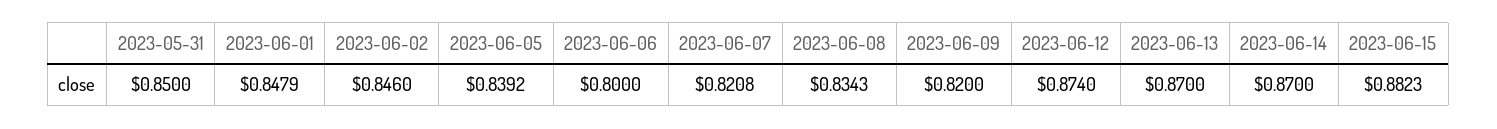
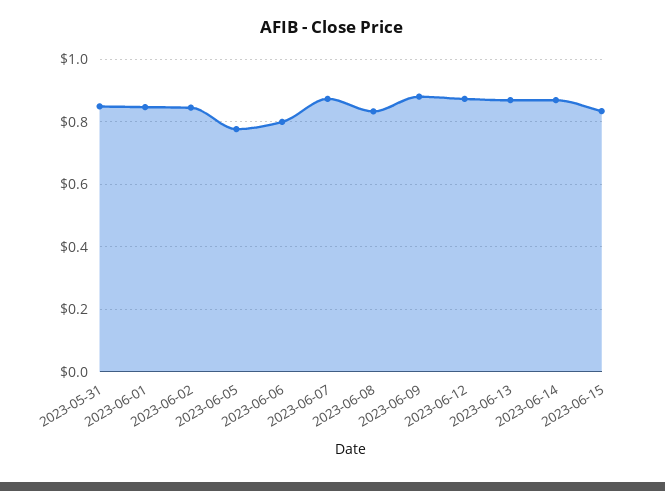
  {
    "2023-05-31": 0.85,
    "2023-06-01": 0.8479,
    "2023-06-02": 0.846,
-   "2023-06-05": 0.8392,
+   "2023-06-05": 0.78,
    "2023-06-06": 0.8,
-   "2023-06-07": 0.8208,
+   "2023-06-07": 0.88,
    "2023-06-08": 0.8343,
-   "2023-06-09": 0.82,
+   "2023-06-09": 0.88,
    "2023-06-12": 0.874,
    "2023-06-13": 0.87,
    "2023-06-14": 0.87,
-   "2023-06-15": 0.8823
+   "2023-06-15": 0.84
  }

